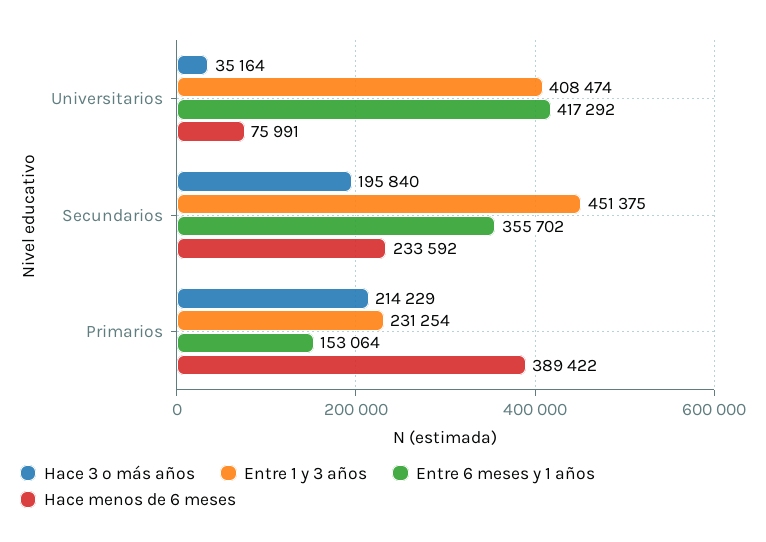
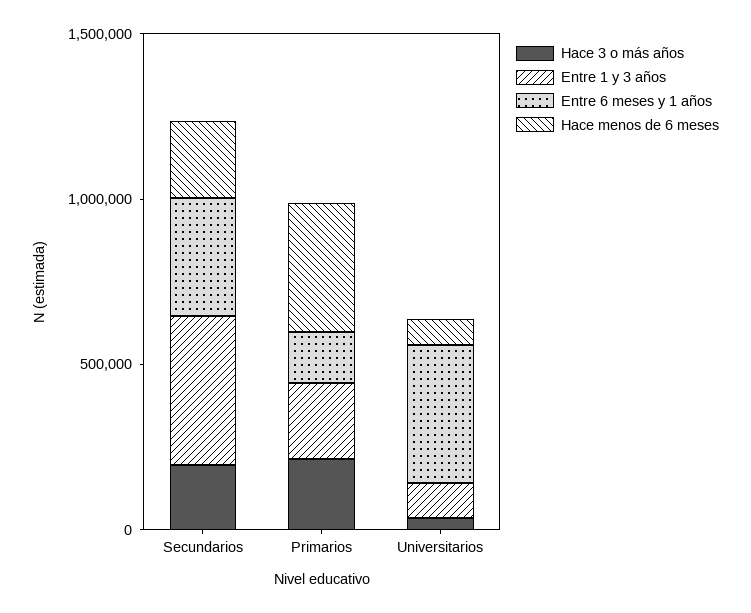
  {
    "Hace 3 o más años": {
      "Universitarios": 35164,
      "Secundarios": 195840,
      "Primarios": 214229
    },
    "Entre 1 y 3 años": {
-     "Universitarios": 408474,
+     "Universitarios": 100000,
      "Secundarios": 451375,
      "Primarios": 231254
    },
    "Entre 6 meses y 1 años": {
      "Universitarios": 417292,
      "Secundarios": 355702,
      "Primarios": 153064
    },
    "Hace menos de 6 meses": {
      "Universitarios": 75991,
      "Secundarios": 233592,
      "Primarios": 389422
    }
  }

